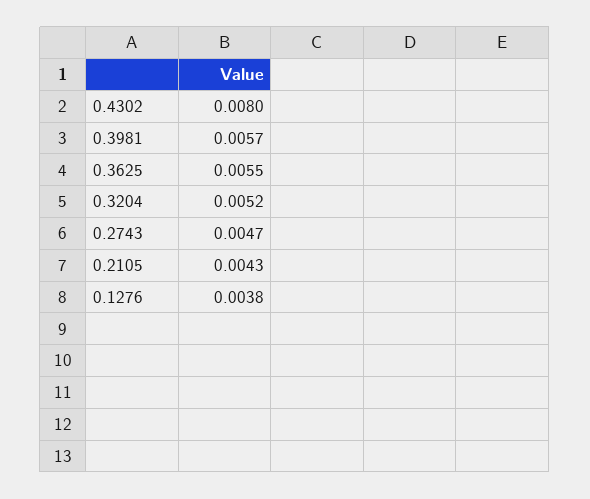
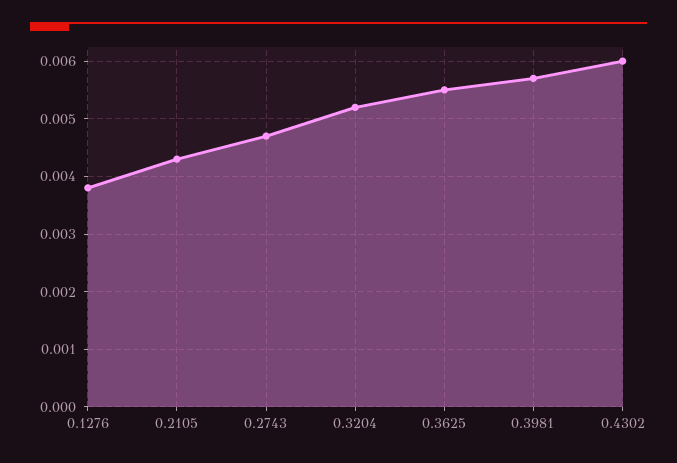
  {
-   "0.4302": 0.008,
+   "0.4302": 0.006,
    "0.3981": 0.0057,
    "0.3625": 0.0055,
    "0.3204": 0.0052,
    "0.2743": 0.0047,
    "0.2105": 0.0043,
    "0.1276": 0.0038
  }

